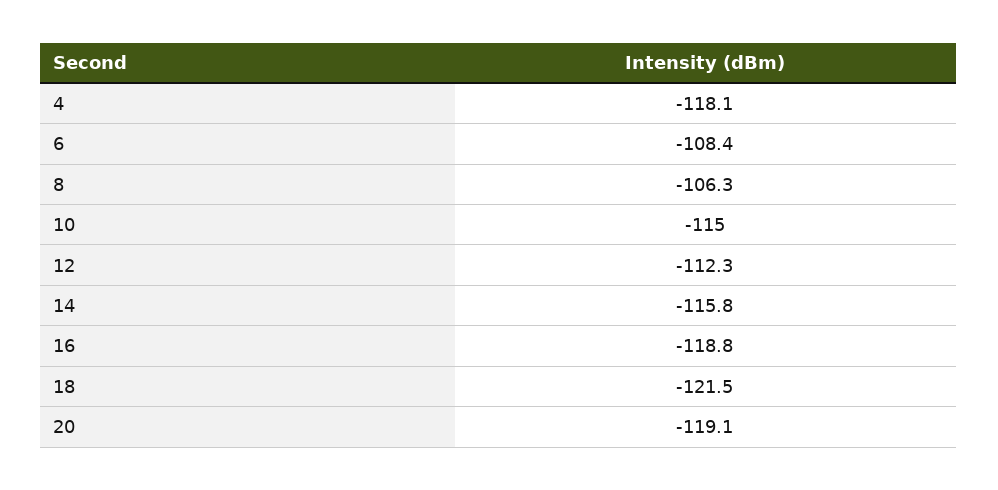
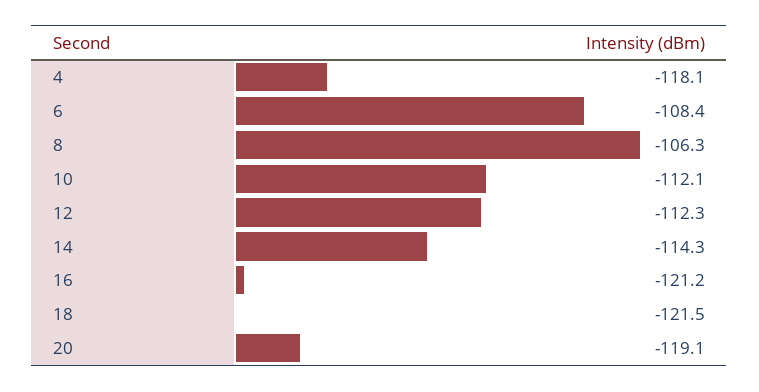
  {
    "4": -118.1,
    "6": -108.4,
    "8": -106.3,
-   "10": -115,
+   "10": -112.1,
    "12": -112.3,
-   "14": -115.8,
+   "14": -114.3,
-   "16": -118.8,
+   "16": -121.2,
    "18": -121.5,
    "20": -119.1
  }

